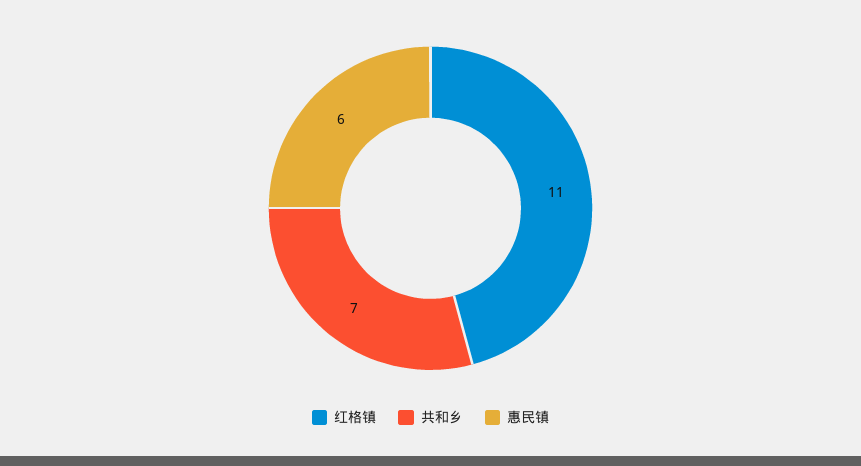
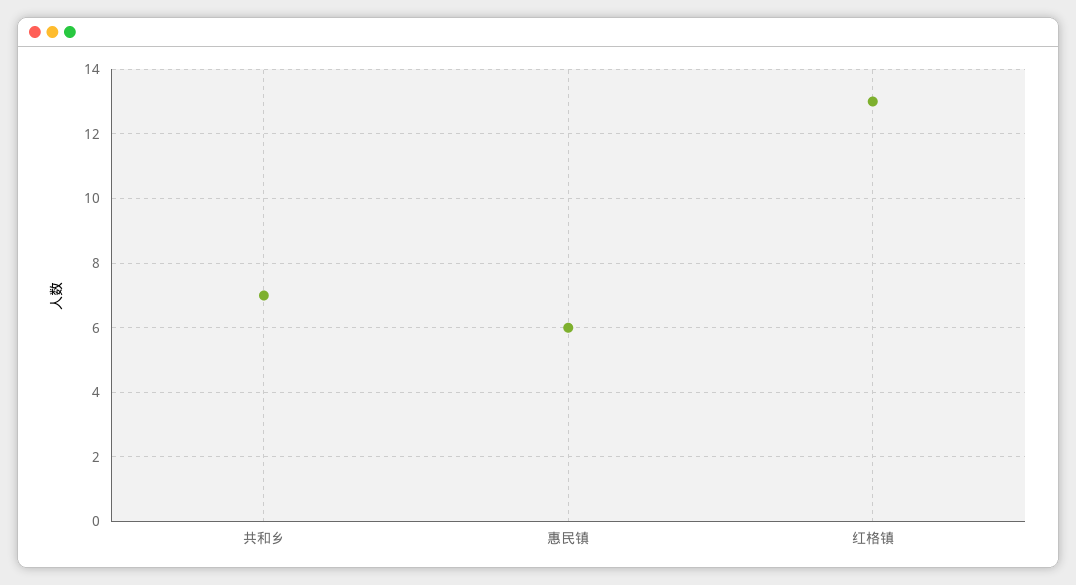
  {
-   "红格镇": 11,
+   "红格镇": 13,
    "共和乡": 7,
    "惠民镇": 6
  }

